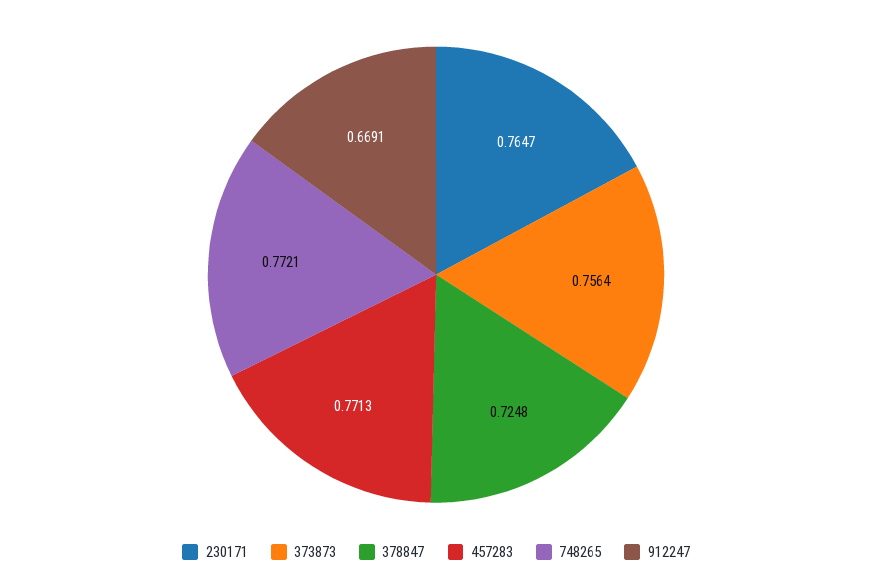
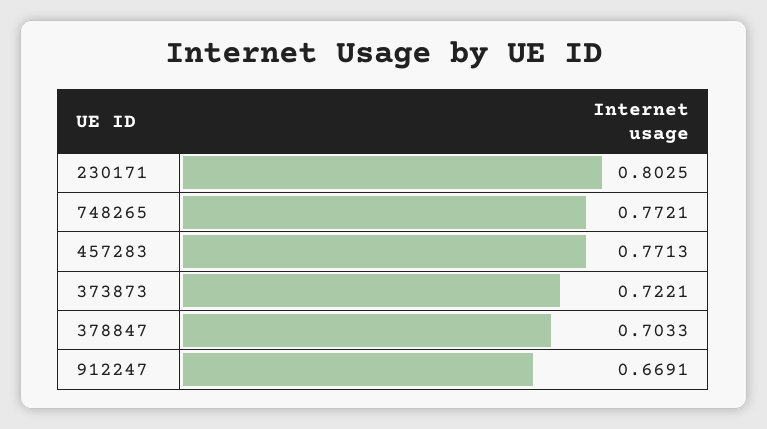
  {
-   "230171": 0.7647,
+   "230171": 0.8025,
-   "373873": 0.7564,
+   "373873": 0.7221,
-   "378847": 0.7248,
+   "378847": 0.7033,
    "457283": 0.7713,
    "748265": 0.7721,
    "912247": 0.6691
  }

